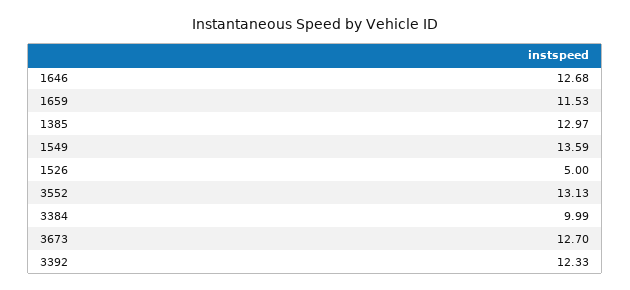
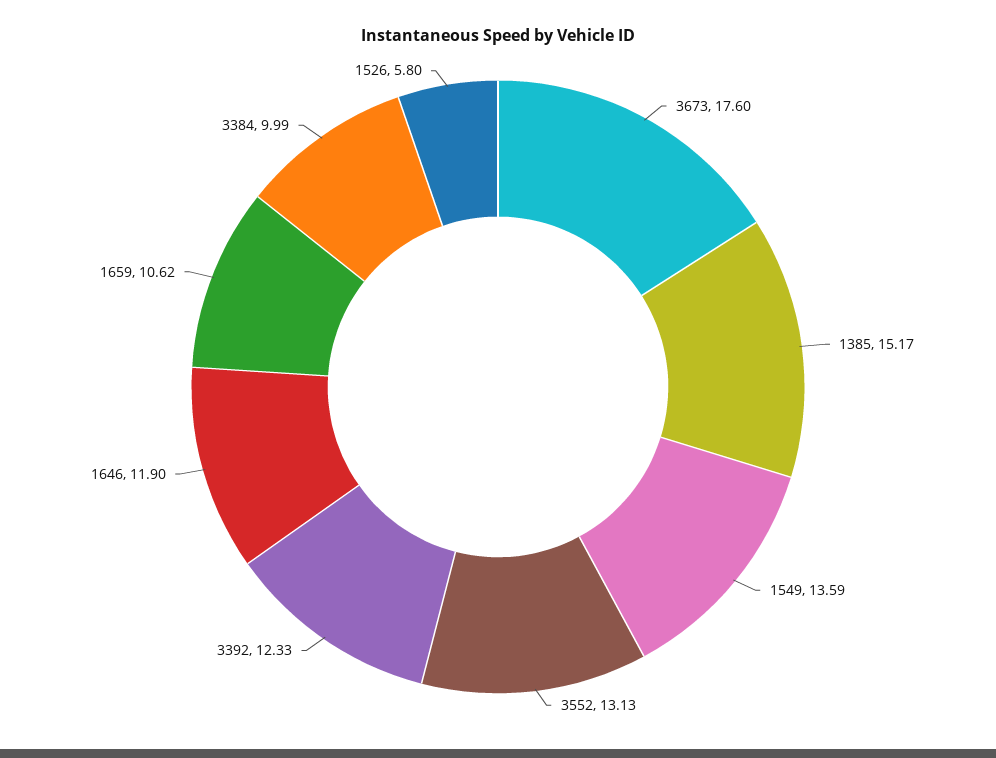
  {
-   "1646": 12.68,
+   "1646": 11.9,
-   "1659": 11.53,
+   "1659": 10.62,
-   "1385": 12.97,
+   "1385": 15.17,
    "1549": 13.59,
-   "1526": 5,
+   "1526": 5.8,
    "3552": 13.13,
    "3384": 9.99,
-   "3673": 12.7,
+   "3673": 17.6,
    "3392": 12.33
  }

